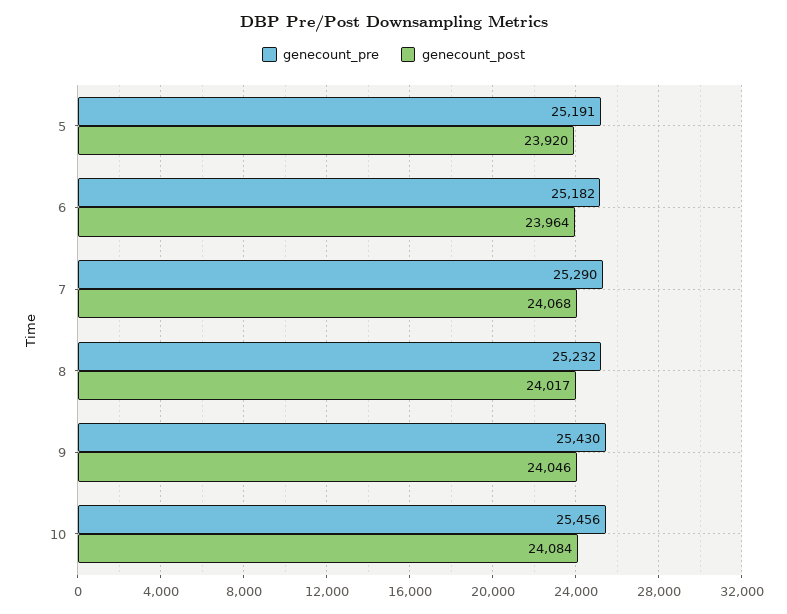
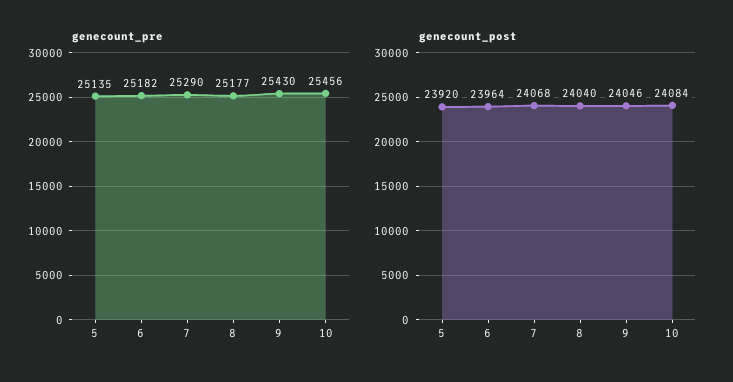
  {
    "genecount_pre": {
-     "5": 25191,
+     "5": 25135,
      "6": 25182,
      "7": 25290,
-     "8": 25232,
+     "8": 25177,
      "9": 25430,
      "10": 25456
    },
    "genecount_post": {
      "5": 23920,
      "6": 23964,
      "7": 24068,
-     "8": 24017,
+     "8": 24040,
      "9": 24046,
      "10": 24084
    }
  }

